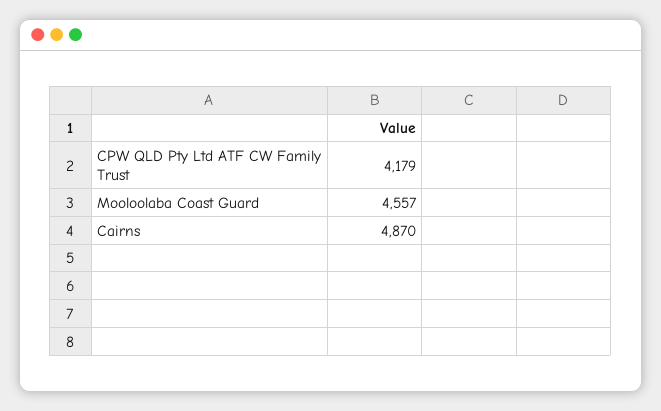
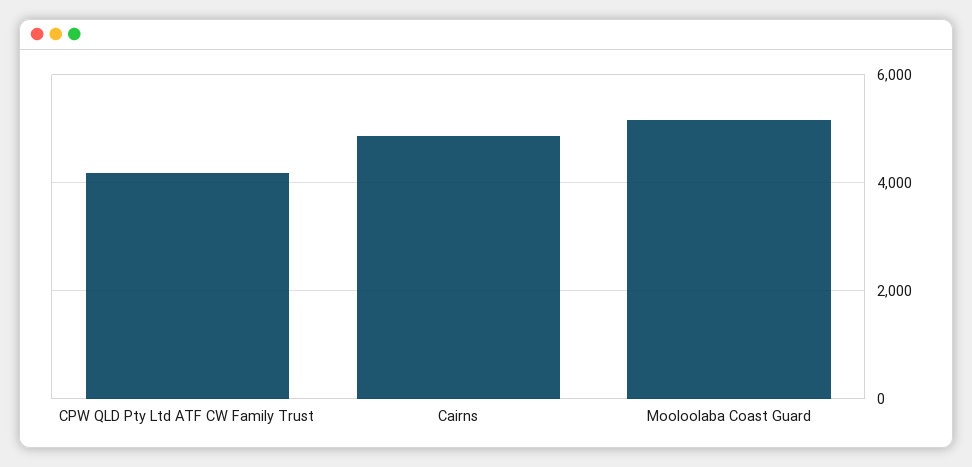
  {
    "CPW QLD Pty Ltd ATF CW Family Trust": 4179,
-   "Mooloolaba Coast Guard": 4557,
+   "Mooloolaba Coast Guard": 5200,
    "Cairns": 4870
  }

